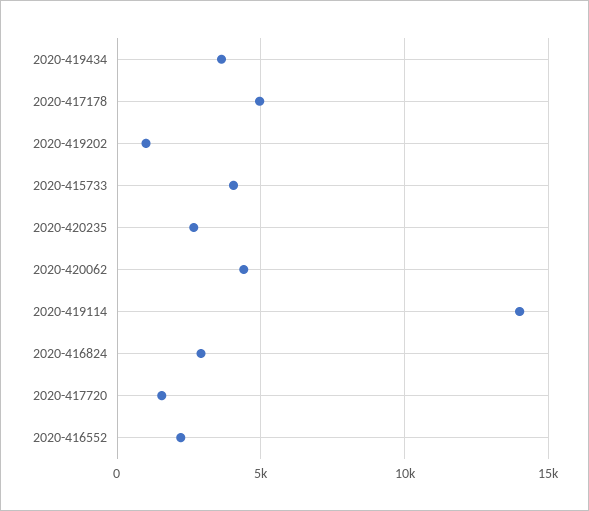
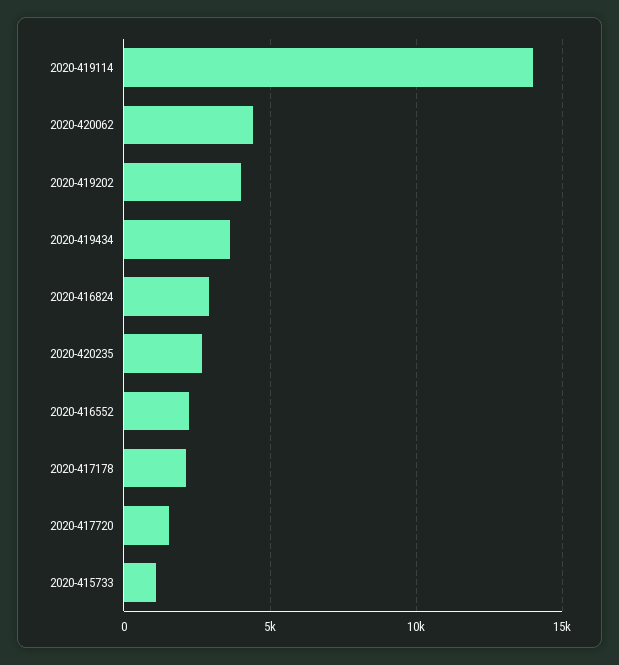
  {
    "2020-419434": 3500,
-   "2020-417178": 5000,
+   "2020-417178": 2000,
-   "2020-419202": 1000,
+   "2020-419202": 4000,
-   "2020-415733": 4000,
+   "2020-415733": 1000,
    "2020-420235": 2500,
    "2020-420062": 4500,
    "2020-419114": 14000,
    "2020-416824": 3000,
    "2020-417720": 1500,
    "2020-416552": 2000
  }

